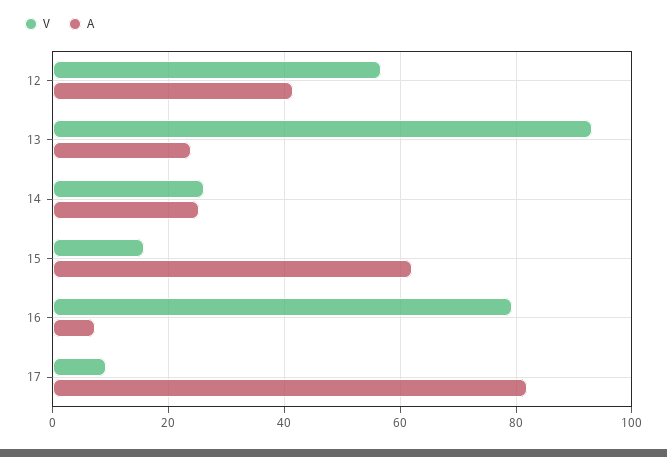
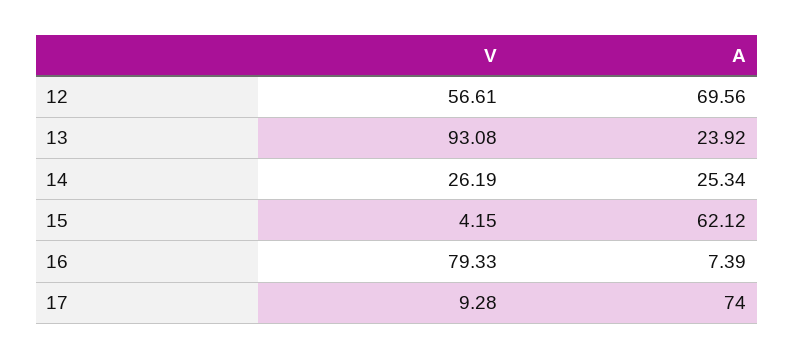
  {
    "V": {
      "12": 56.61,
      "13": 93.08,
      "14": 26.19,
-     "15": 16,
+     "15": 4.15,
      "16": 79.33,
      "17": 9.28
    },
    "A": {
-     "12": 42,
+     "12": 69.56,
      "13": 23.92,
      "14": 25.34,
      "15": 62.12,
      "16": 7.39,
-     "17": 82
+     "17": 74
    }
  }

